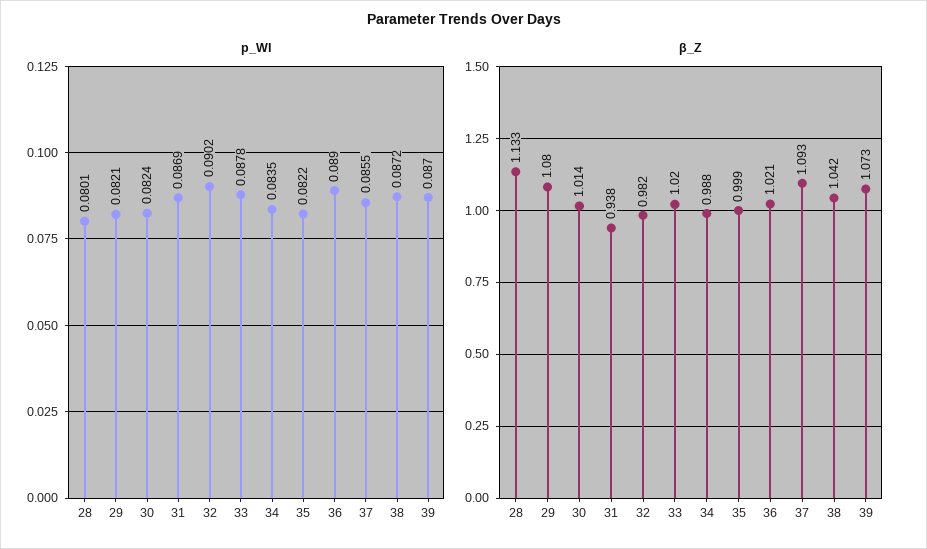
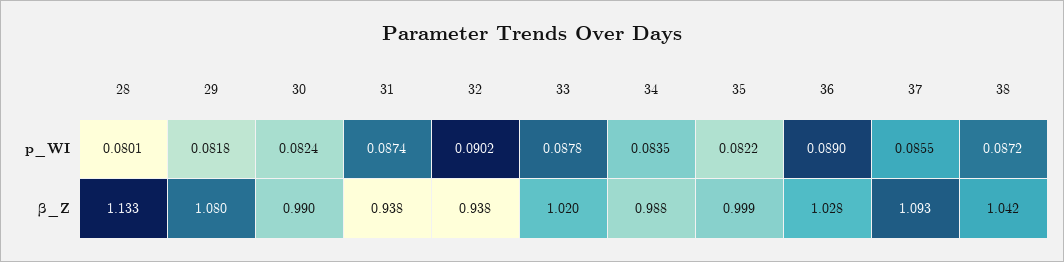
  {
    "p_WI": {
      "28": 0.0801,
-     "29": 0.0821,
+     "29": 0.0818,
      "30": 0.0824,
-     "31": 0.0869,
+     "31": 0.0874,
      "32": 0.0902,
      "33": 0.0878,
      "34": 0.0835,
      "35": 0.0822,
      "36": 0.089,
      "37": 0.0855,
-     "38": 0.0872,
+     "38": 0.0872
-     "39": 0.087
    },
    "β_Z": {
      "28": 1.133,
      "29": 1.08,
-     "30": 1.014,
+     "30": 0.99,
      "31": 0.938,
-     "32": 0.982,
+     "32": 0.938,
      "33": 1.02,
      "34": 0.988,
      "35": 0.999,
-     "36": 1.021,
+     "36": 1.028,
      "37": 1.093,
-     "38": 1.042,
+     "38": 1.042
-     "39": 1.073
    }
  }

